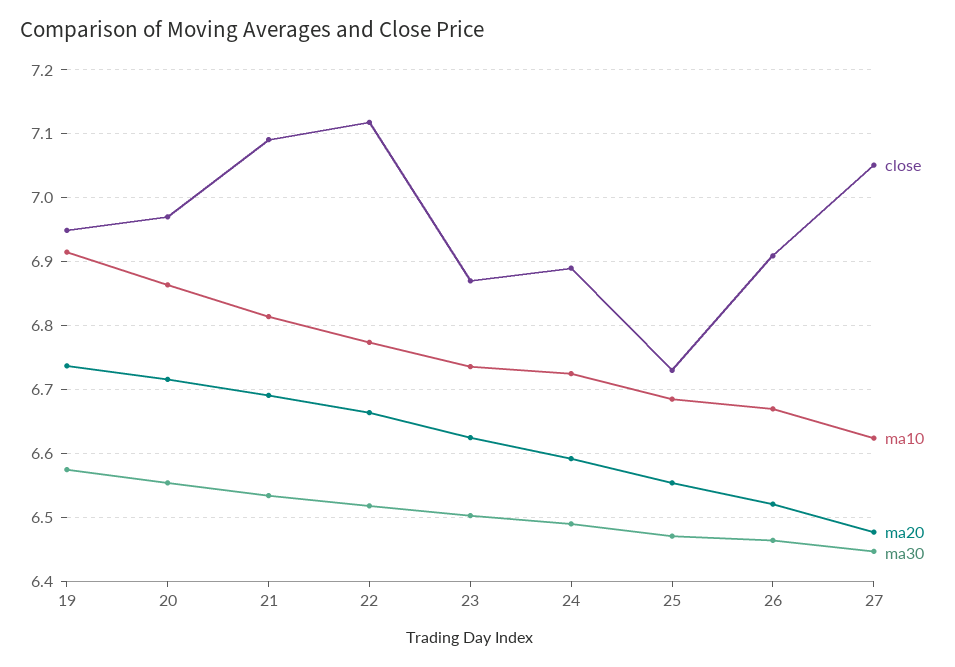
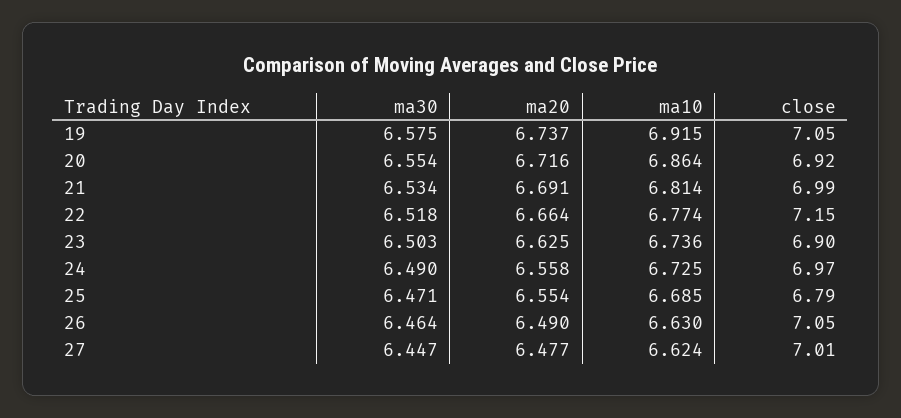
  {
    "close": {
-     "19": 6.95,
+     "19": 7.05,
-     "20": 6.97,
+     "20": 6.92,
-     "21": 7.09,
+     "21": 6.99,
-     "22": 7.12,
+     "22": 7.15,
-     "23": 6.87,
+     "23": 6.9,
-     "24": 6.89,
+     "24": 6.97,
-     "25": 6.73,
+     "25": 6.79,
-     "26": 6.91,
+     "26": 7.05,
-     "27": 7.05
+     "27": 7.01
    },
    "ma10": {
      "19": 6.915,
      "20": 6.864,
      "21": 6.814,
      "22": 6.774,
      "23": 6.736,
      "24": 6.725,
      "25": 6.685,
-     "26": 6.67,
+     "26": 6.63,
      "27": 6.624
    },
    "ma20": {
      "19": 6.737,
      "20": 6.716,
      "21": 6.691,
      "22": 6.664,
      "23": 6.625,
-     "24": 6.59,
+     "24": 6.558,
      "25": 6.554,
-     "26": 6.52,
+     "26": 6.49,
      "27": 6.477
    },
    "ma30": {
      "19": 6.575,
      "20": 6.554,
      "21": 6.534,
      "22": 6.518,
      "23": 6.503,
      "24": 6.49,
      "25": 6.471,
      "26": 6.464,
      "27": 6.447
    }
  }

